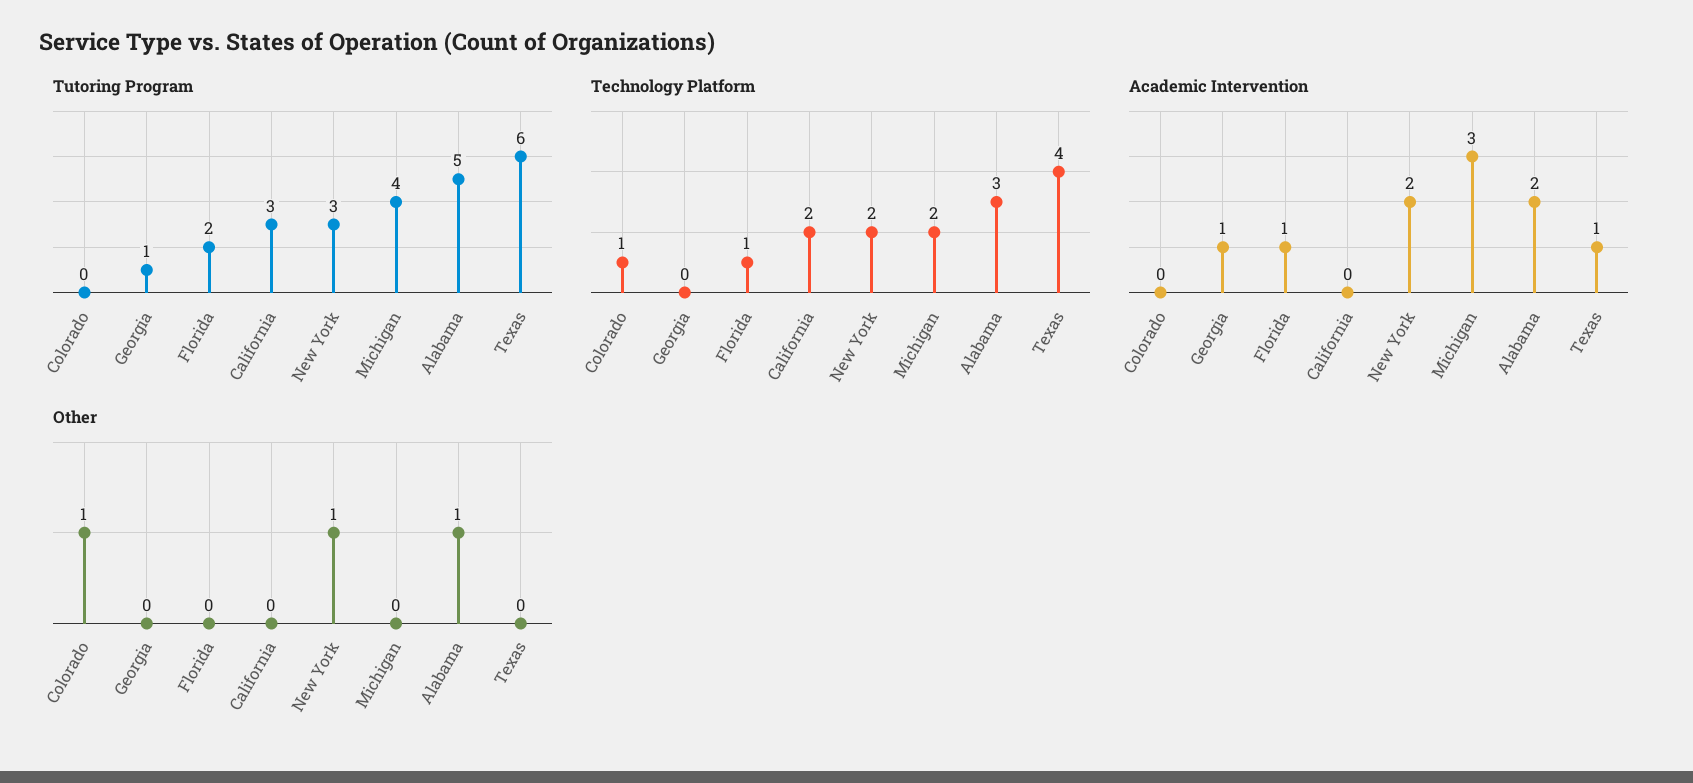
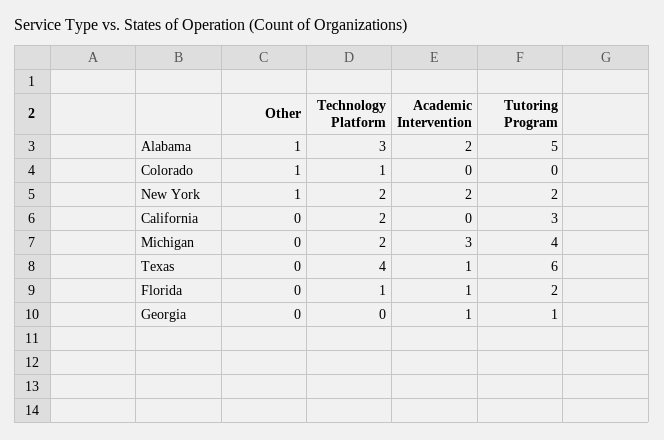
  {
    "Tutoring Program": {
      "Colorado": 0,
      "Georgia": 1,
      "Florida": 2,
      "California": 3,
-     "New York": 3,
+     "New York": 2,
      "Michigan": 4,
      "Alabama": 5,
      "Texas": 6
    },
    "Technology Platform": {
      "Colorado": 1,
      "Georgia": 0,
      "Florida": 1,
      "California": 2,
      "New York": 2,
      "Michigan": 2,
      "Alabama": 3,
      "Texas": 4
    },
    "Academic Intervention": {
      "Colorado": 0,
      "Georgia": 1,
      "Florida": 1,
      "California": 0,
      "New York": 2,
      "Michigan": 3,
      "Alabama": 2,
      "Texas": 1
    },
    "Other": {
      "Colorado": 1,
      "Georgia": 0,
      "Florida": 0,
      "California": 0,
      "New York": 1,
      "Michigan": 0,
      "Alabama": 1,
      "Texas": 0
    }
  }

